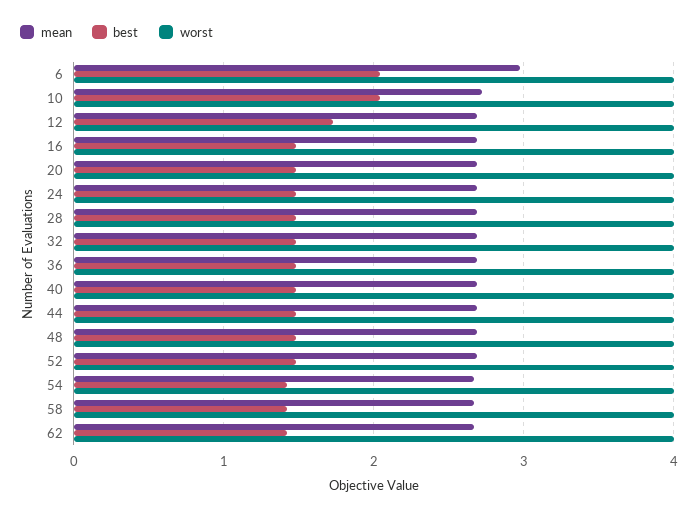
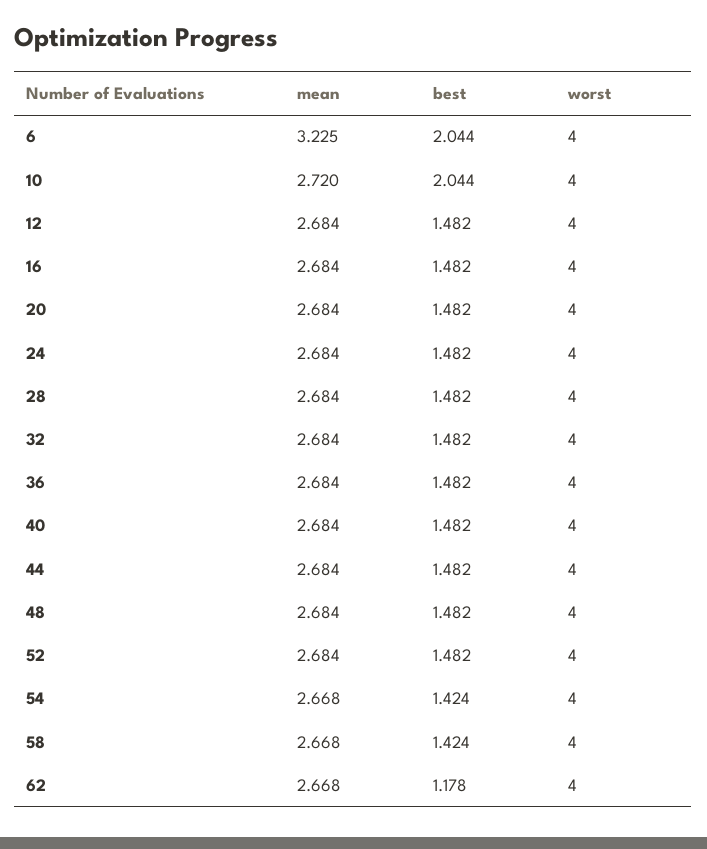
  {
    "mean": {
-     "6": 3,
+     "6": 3.225,
      "10": 2.72,
      "12": 2.684,
      "16": 2.684,
      "20": 2.684,
      "24": 2.684,
      "28": 2.684,
      "32": 2.684,
      "36": 2.684,
      "40": 2.684,
      "44": 2.684,
      "48": 2.684,
      "52": 2.684,
      "54": 2.668,
      "58": 2.668,
      "62": 2.668
    },
    "best": {
      "6": 2.044,
      "10": 2.044,
-     "12": 1.7,
+     "12": 1.482,
      "16": 1.482,
      "20": 1.482,
      "24": 1.482,
      "28": 1.482,
      "32": 1.482,
      "36": 1.482,
      "40": 1.482,
      "44": 1.482,
      "48": 1.482,
      "52": 1.482,
      "54": 1.424,
      "58": 1.424,
-     "62": 1.4
+     "62": 1.178
    },
    "worst": {
      "6": 4,
      "10": 4,
      "12": 4,
      "16": 4,
      "20": 4,
      "24": 4,
      "28": 4,
      "32": 4,
      "36": 4,
      "40": 4,
      "44": 4,
      "48": 4,
      "52": 4,
      "54": 4,
      "58": 4,
      "62": 4
    }
  }

